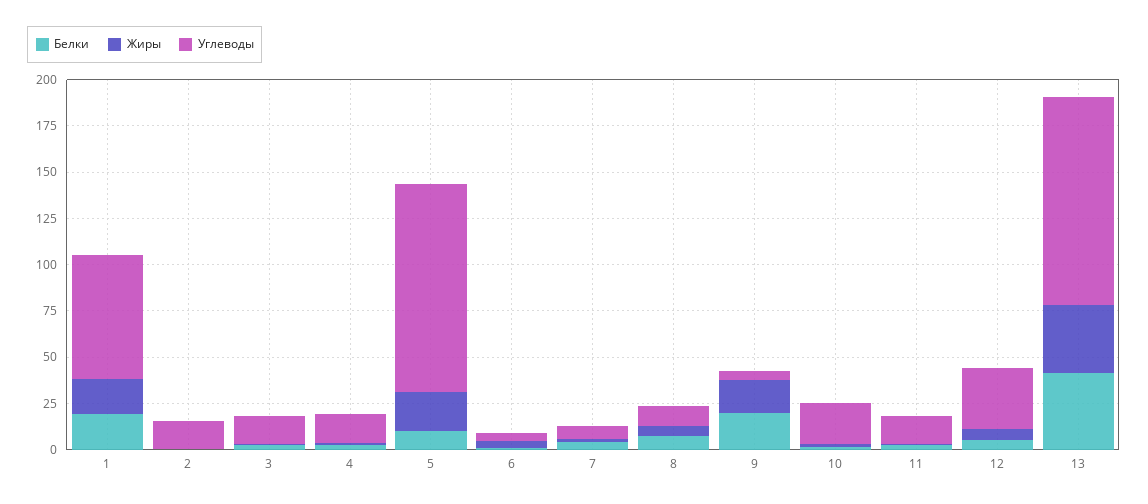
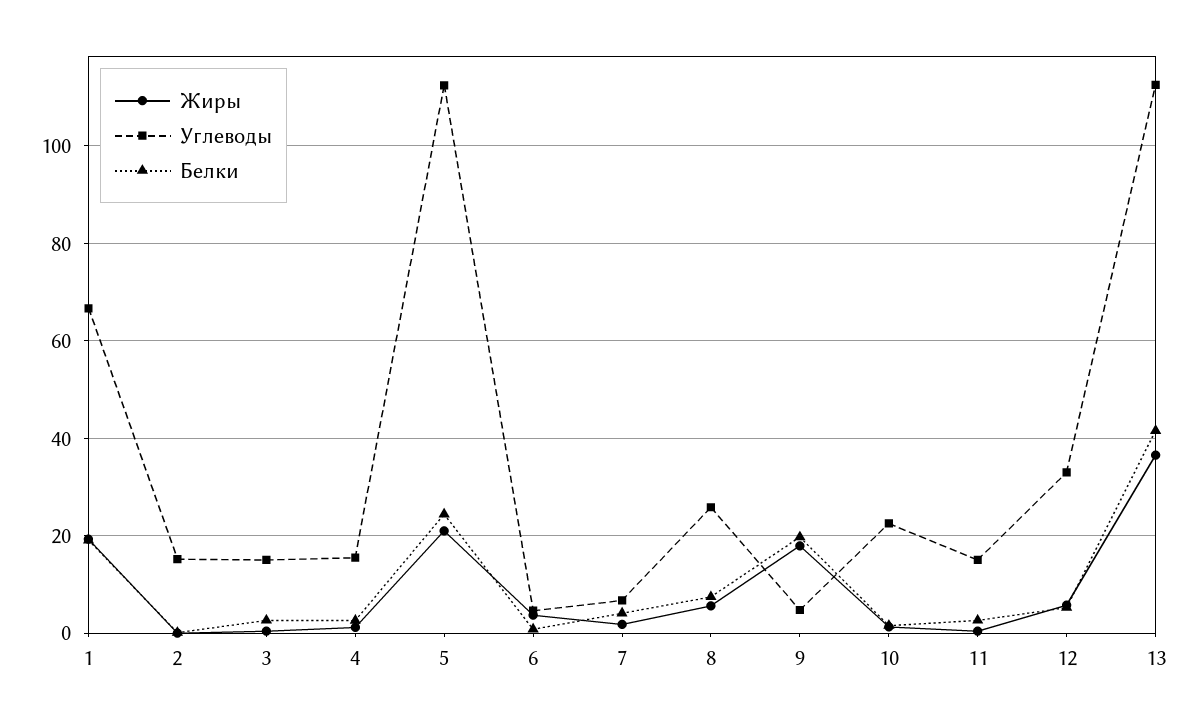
  {
    "Белки": {
      "1": 20,
      "2": 0,
      "3": 2,
      "4": 2,
-     "5": 10,
+     "5": 24,
      "6": 0,
      "7": 4,
      "8": 8,
      "9": 20,
      "10": 2,
      "11": 2,
      "12": 6,
      "13": 42
    },
    "Жиры": {
      "1": 20,
      "2": 0,
      "3": 0,
      "4": 2,
      "5": 20,
      "6": 4,
      "7": 2,
      "8": 6,
      "9": 18,
      "10": 2,
      "11": 0,
      "12": 6,
      "13": 36
    },
    "Углеводы": {
      "1": 66,
      "2": 16,
      "3": 16,
      "4": 16,
      "5": 112,
      "6": 4,
      "7": 6,
-     "8": 10,
+     "8": 26,
      "9": 4,
      "10": 22,
      "11": 16,
      "12": 34,
      "13": 112
    }
  }

